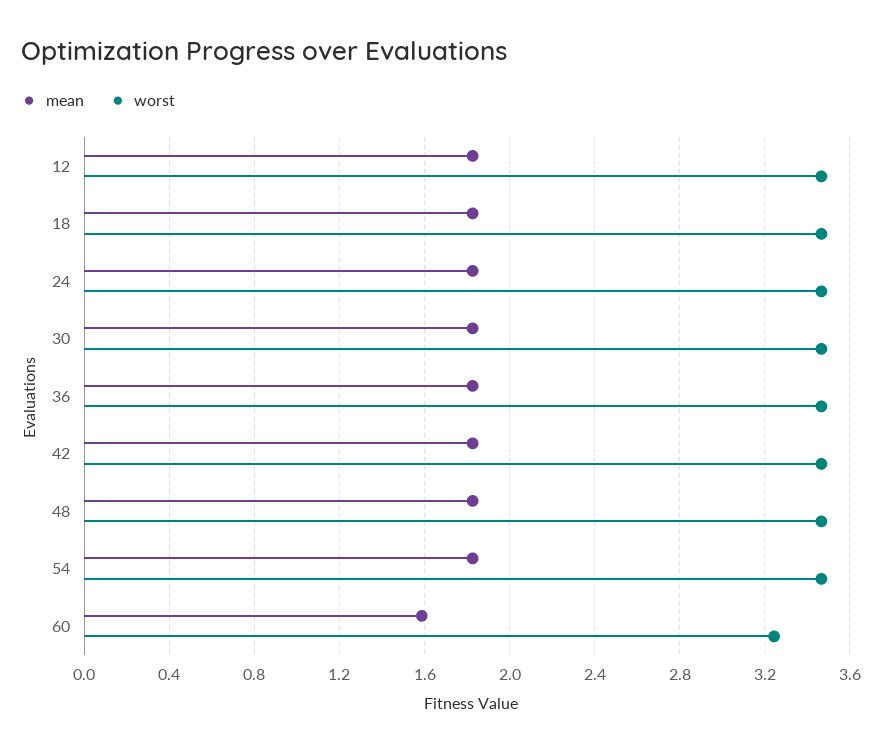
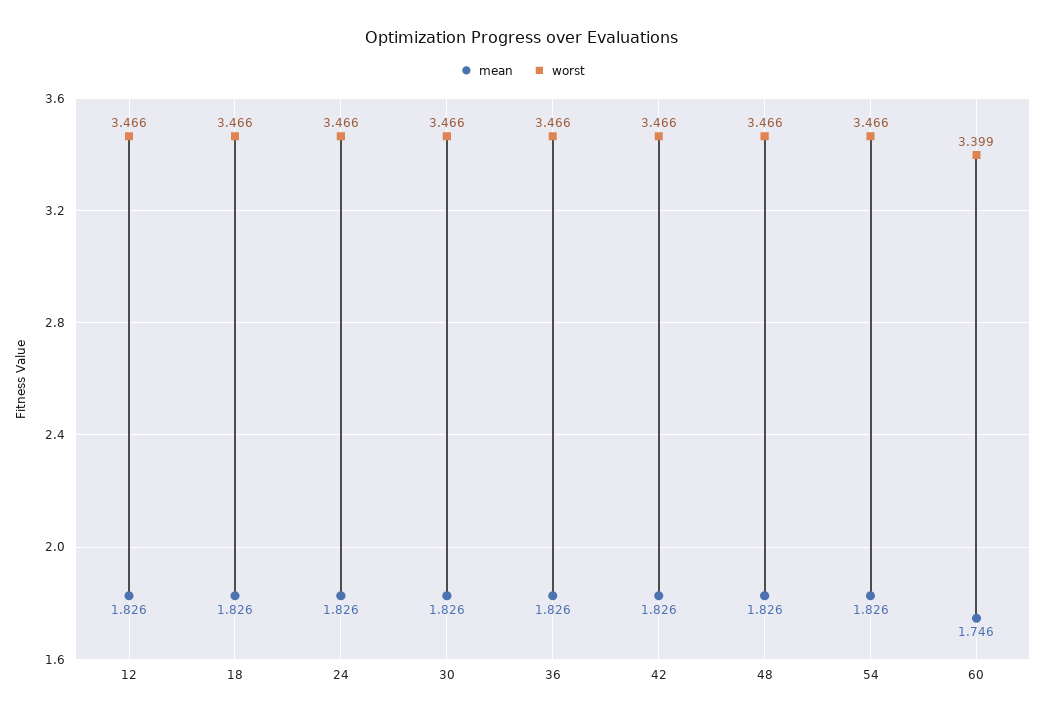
  {
    "mean": {
      "12": 1.826,
      "18": 1.826,
      "24": 1.826,
      "30": 1.826,
      "36": 1.826,
      "42": 1.826,
      "48": 1.826,
      "54": 1.826,
-     "60": 1.6
+     "60": 1.746
    },
    "worst": {
      "12": 3.466,
      "18": 3.466,
      "24": 3.466,
      "30": 3.466,
      "36": 3.466,
      "42": 3.466,
      "48": 3.466,
      "54": 3.466,
-     "60": 3.25
+     "60": 3.399
    }
  }

